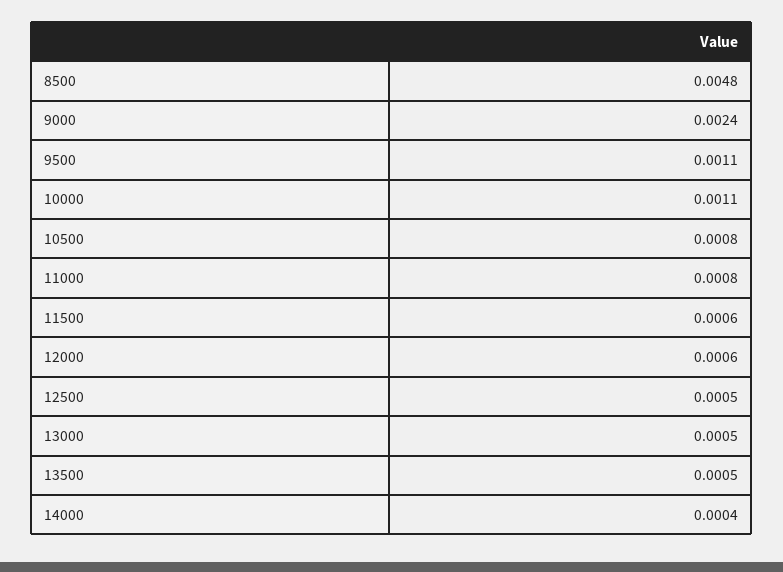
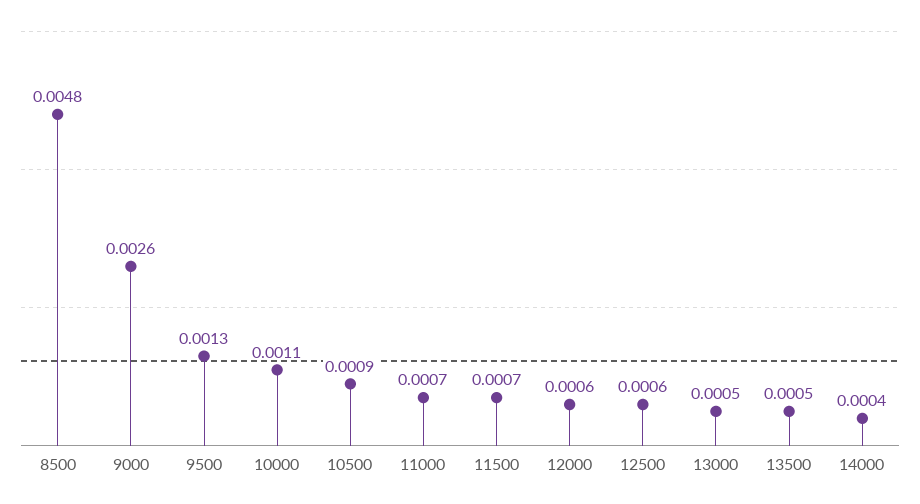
  {
    "8500": 0.0048,
-   "9000": 0.0024,
+   "9000": 0.0026,
-   "9500": 0.0011,
+   "9500": 0.0013,
    "10000": 0.0011,
-   "10500": 0.0008,
+   "10500": 0.0009,
-   "11000": 0.0008,
+   "11000": 0.0007,
-   "11500": 0.0006,
+   "11500": 0.0007,
    "12000": 0.0006,
-   "12500": 0.0005,
+   "12500": 0.0006,
    "13000": 0.0005,
    "13500": 0.0005,
    "14000": 0.0004
  }

